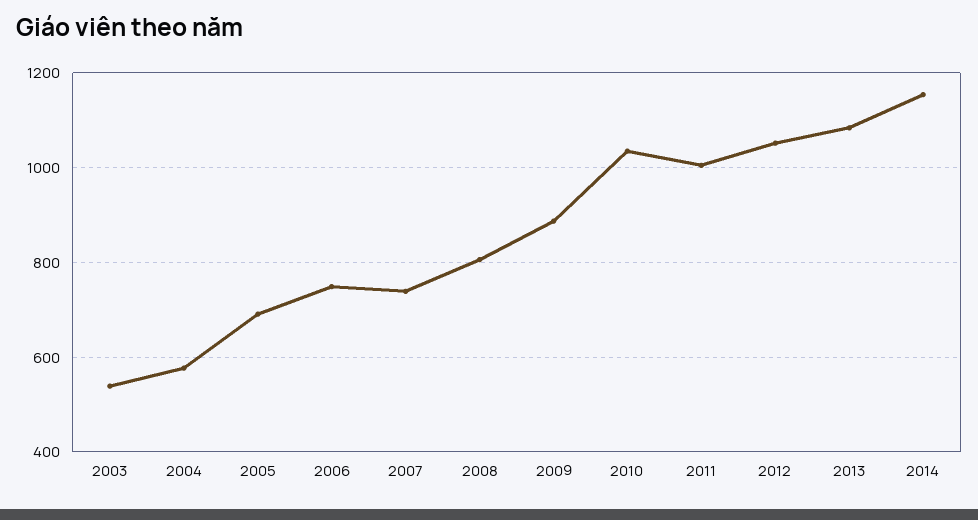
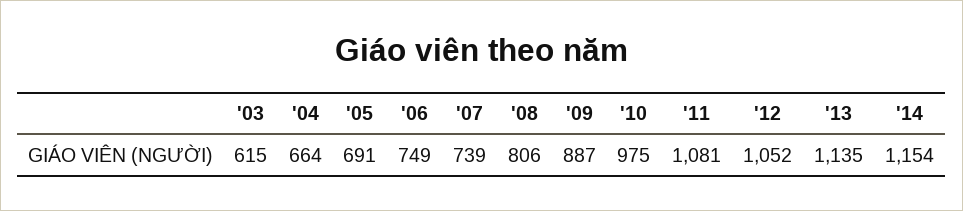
  {
-   "2003": 540,
+   "2003": 615,
-   "2004": 580,
+   "2004": 664,
    "2005": 691,
    "2006": 749,
    "2007": 739,
    "2008": 806,
    "2009": 887,
-   "2010": 1040,
+   "2010": 975,
-   "2011": 1000,
+   "2011": 1081,
    "2012": 1052,
-   "2013": 1080,
+   "2013": 1135,
    "2014": 1154
  }

